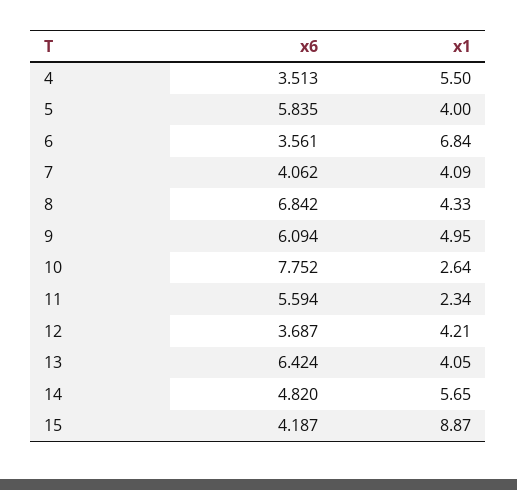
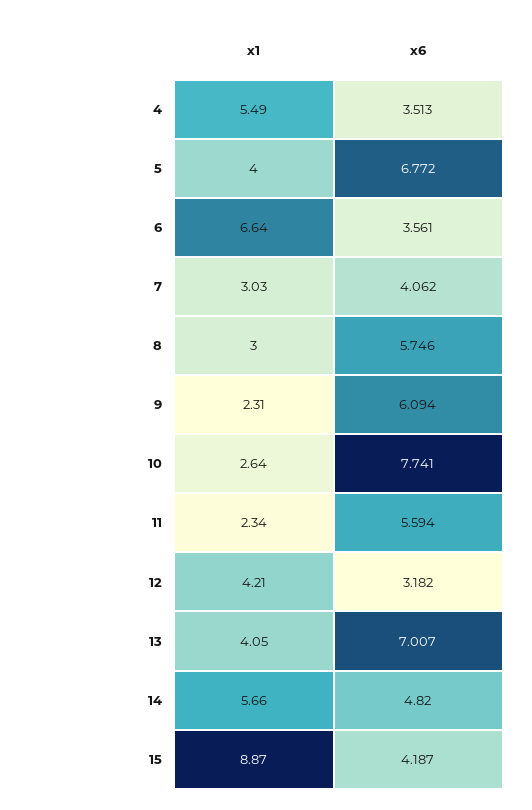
  {
    "x6": {
      "4": 3.513,
-     "5": 5.835,
+     "5": 6.772,
      "6": 3.561,
      "7": 4.062,
-     "8": 6.842,
+     "8": 5.746,
      "9": 6.094,
-     "10": 7.752,
+     "10": 7.741,
      "11": 5.594,
-     "12": 3.687,
+     "12": 3.182,
-     "13": 6.424,
+     "13": 7.007,
      "14": 4.82,
      "15": 4.187
    },
    "x1": {
-     "4": 5.5,
+     "4": 5.49,
      "5": 4,
-     "6": 6.84,
+     "6": 6.64,
-     "7": 4.09,
+     "7": 3.03,
-     "8": 4.33,
+     "8": 3,
-     "9": 4.95,
+     "9": 2.31,
      "10": 2.64,
      "11": 2.34,
      "12": 4.21,
      "13": 4.05,
-     "14": 5.65,
+     "14": 5.66,
      "15": 8.87
    }
  }

